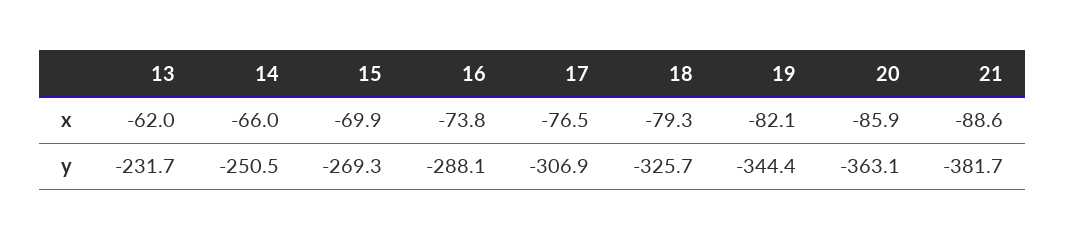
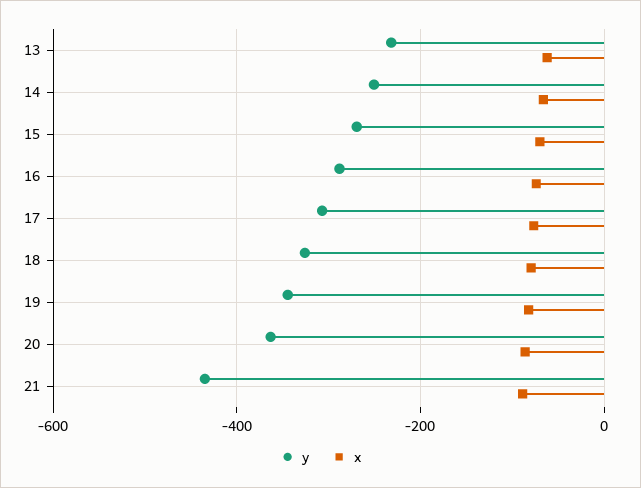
  {
    "x": {
      "13": -62,
      "14": -66,
      "15": -69.9,
      "16": -73.8,
      "17": -76.5,
      "18": -79.3,
      "19": -82.1,
      "20": -85.9,
      "21": -88.6
    },
    "y": {
      "13": -231.7,
      "14": -250.5,
      "15": -269.3,
      "16": -288.1,
      "17": -306.9,
      "18": -325.7,
      "19": -344.4,
      "20": -363.1,
-     "21": -381.7
+     "21": -440
    }
  }

